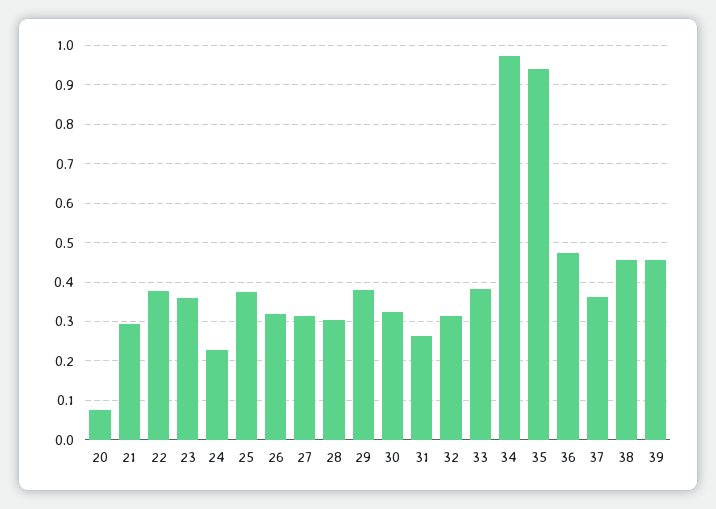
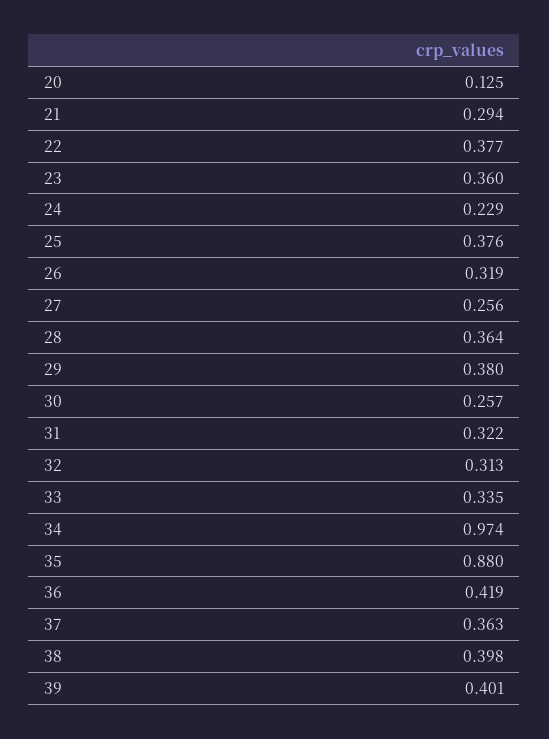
  {
-   "20": 0.08,
+   "20": 0.125,
    "21": 0.294,
    "22": 0.377,
    "23": 0.36,
    "24": 0.229,
    "25": 0.376,
    "26": 0.319,
-   "27": 0.32,
+   "27": 0.256,
-   "28": 0.3,
+   "28": 0.364,
    "29": 0.38,
-   "30": 0.32,
+   "30": 0.257,
-   "31": 0.26,
+   "31": 0.322,
    "32": 0.313,
-   "33": 0.38,
+   "33": 0.335,
    "34": 0.974,
-   "35": 0.94,
+   "35": 0.88,
-   "36": 0.48,
+   "36": 0.419,
    "37": 0.363,
-   "38": 0.46,
+   "38": 0.398,
-   "39": 0.46
+   "39": 0.401
  }

